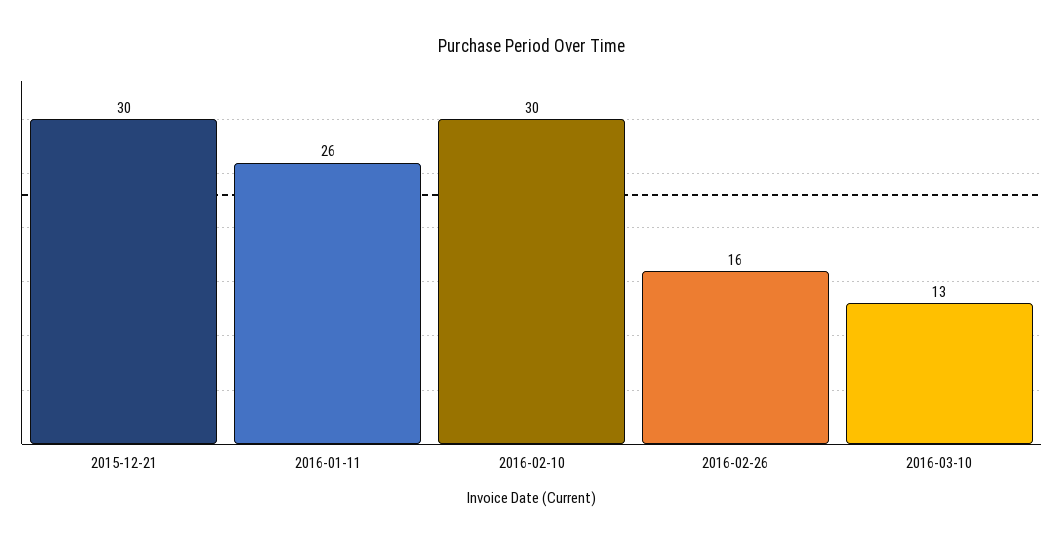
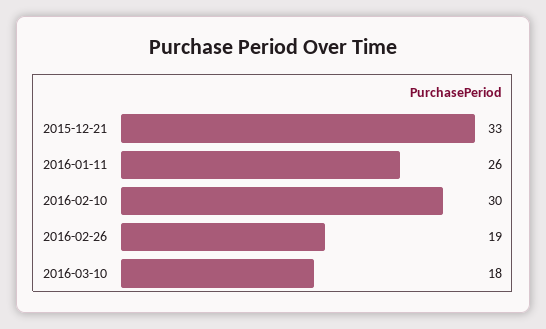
  {
-   "2015-12-21": 30,
+   "2015-12-21": 33,
    "2016-01-11": 26,
    "2016-02-10": 30,
-   "2016-02-26": 16,
+   "2016-02-26": 19,
-   "2016-03-10": 13
+   "2016-03-10": 18
  }

